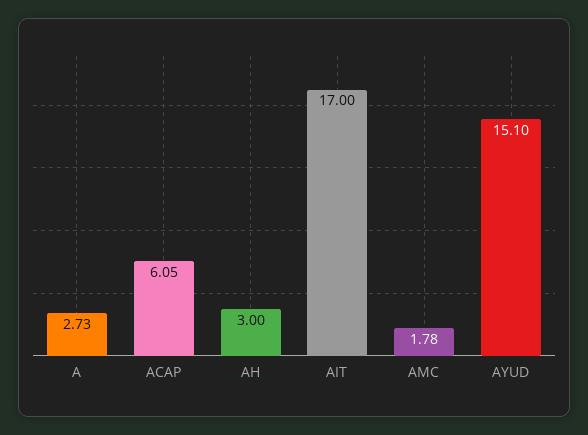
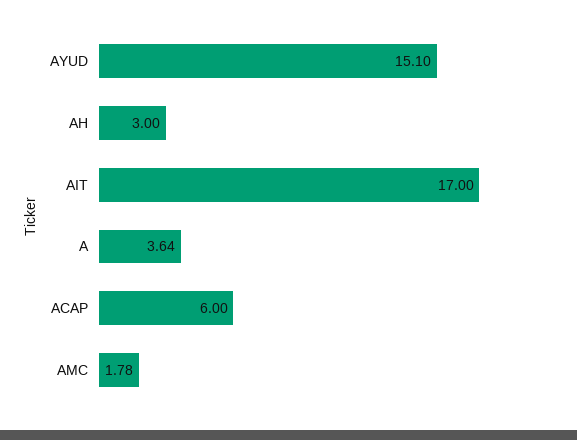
  {
-   "A": 2.73,
+   "A": 3.64,
-   "ACAP": 6.05,
+   "ACAP": 6,
    "AH": 3,
    "AIT": 17,
    "AMC": 1.78,
    "AYUD": 15.1
  }

